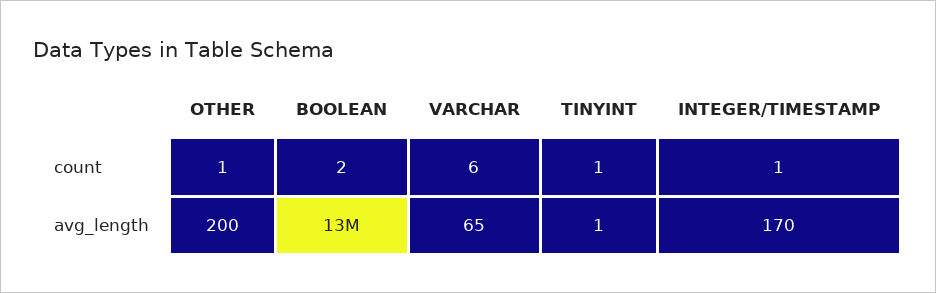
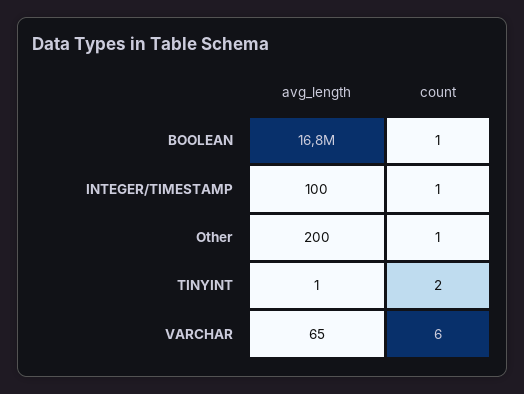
  {
    "OTHER": {
      "count": 1,
      "avg_length": 200
    },
    "BOOLEAN": {
-     "count": 2,
+     "count": 1,
-     "avg_length": 13000000
+     "avg_length": 16800000
    },
    "VARCHAR": {
      "count": 6,
      "avg_length": 65
    },
    "TINYINT": {
-     "count": 1,
+     "count": 2,
      "avg_length": 1
    },
    "INTEGER/TIMESTAMP": {
      "count": 1,
-     "avg_length": 170
+     "avg_length": 100
    }
  }

